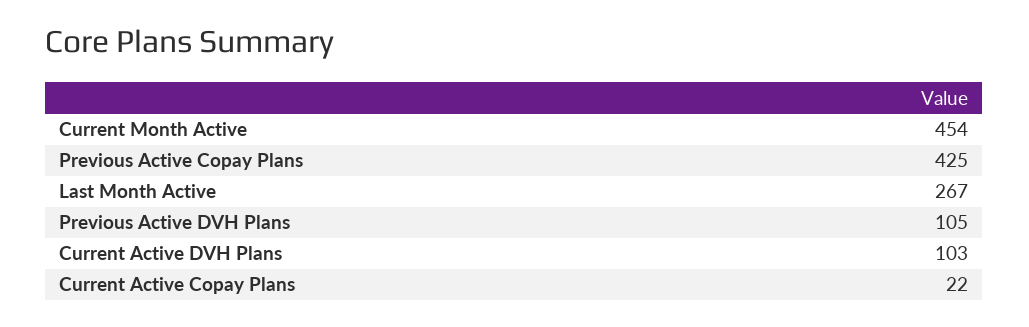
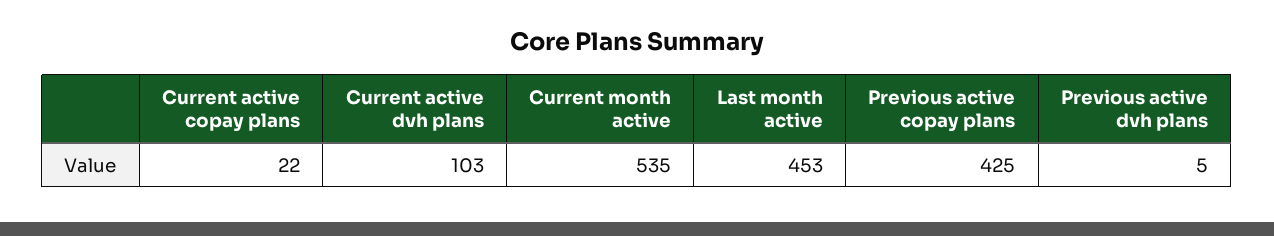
  {
-   "Current Month Active": 454,
+   "Current Month Active": 535,
    "Previous Active Copay Plans": 425,
-   "Last Month Active": 267,
+   "Last Month Active": 453,
-   "Previous Active DVH Plans": 105,
+   "Previous Active DVH Plans": 5,
    "Current Active DVH Plans": 103,
    "Current Active Copay Plans": 22
  }

